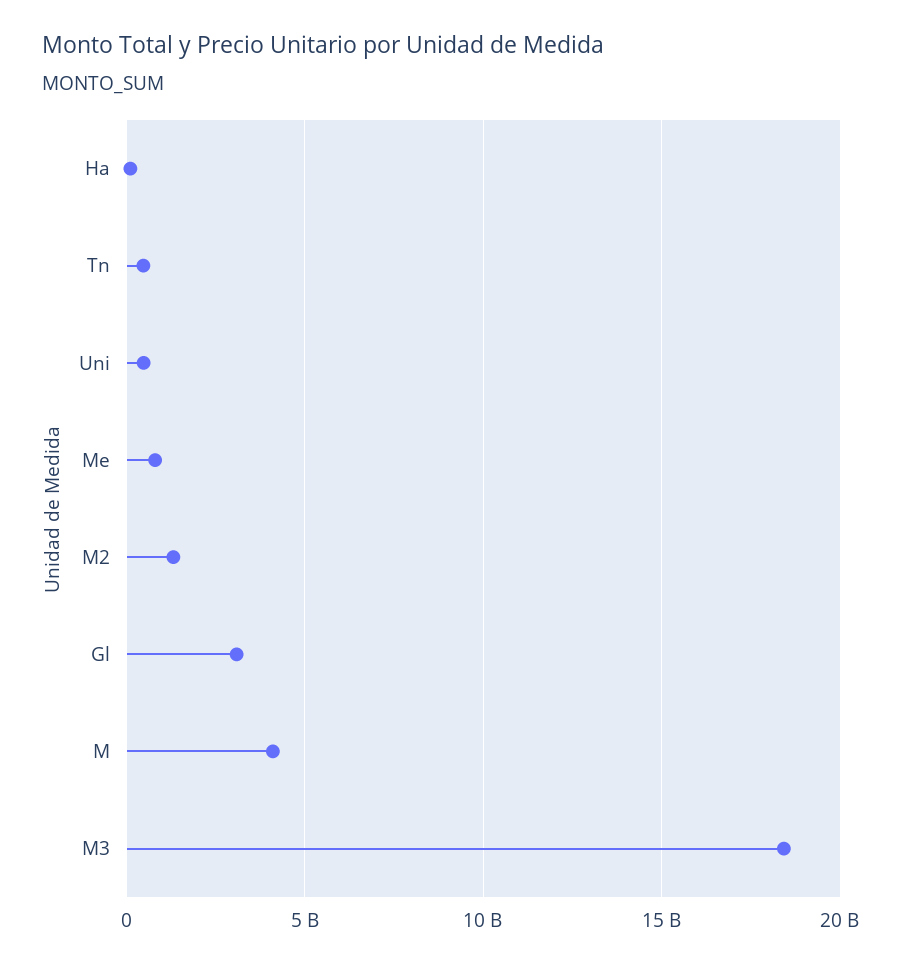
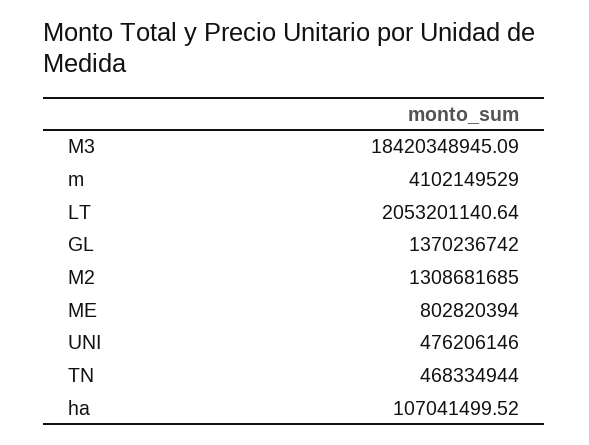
  {
    "Ha": 107041499.52,
    "Tn": 468334944,
    "Uni": 476206146,
    "Me": 802820394,
    "M2": 1308681685,
-   "Gl": 3000000000,
+   "Gl": 1370236742,
    "M": 4102149529,
-   "M3": 18420348945.09
+   "M3": 18420348945.09,
+   "LT": 2053201140.64
  }

